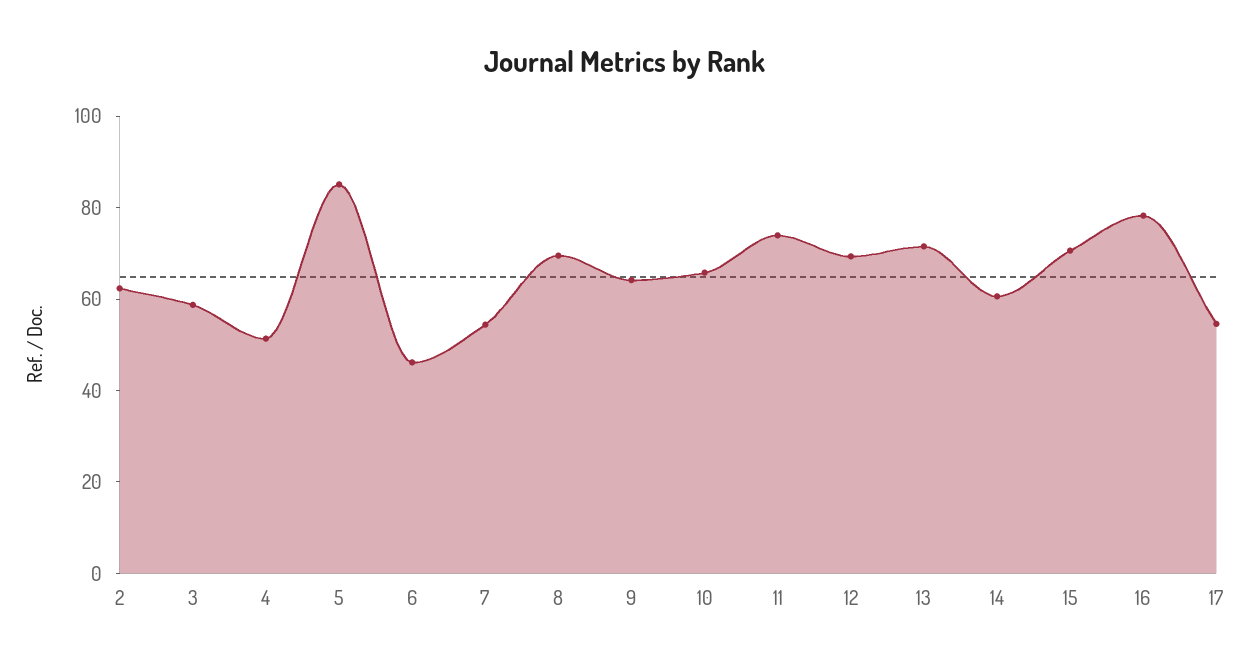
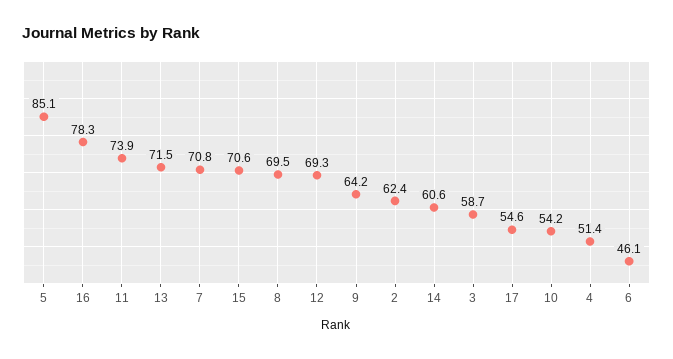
  {
    "2": 62.4,
    "3": 58.7,
    "4": 51.4,
    "5": 85.1,
    "6": 46.1,
-   "7": 55,
+   "7": 70.8,
    "8": 69.5,
    "9": 64.2,
-   "10": 65,
+   "10": 54.2,
    "11": 73.9,
    "12": 69.3,
    "13": 71.5,
    "14": 60.6,
    "15": 70.6,
    "16": 78.3,
    "17": 54.6
  }

